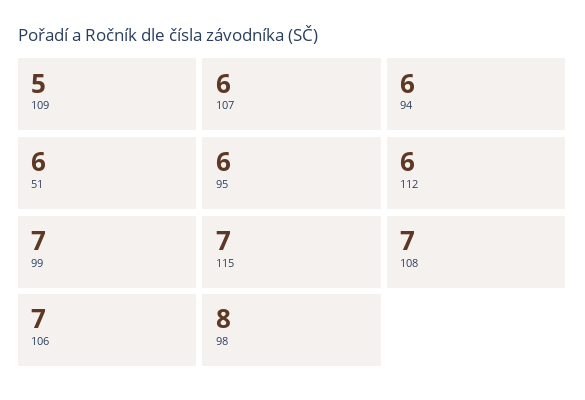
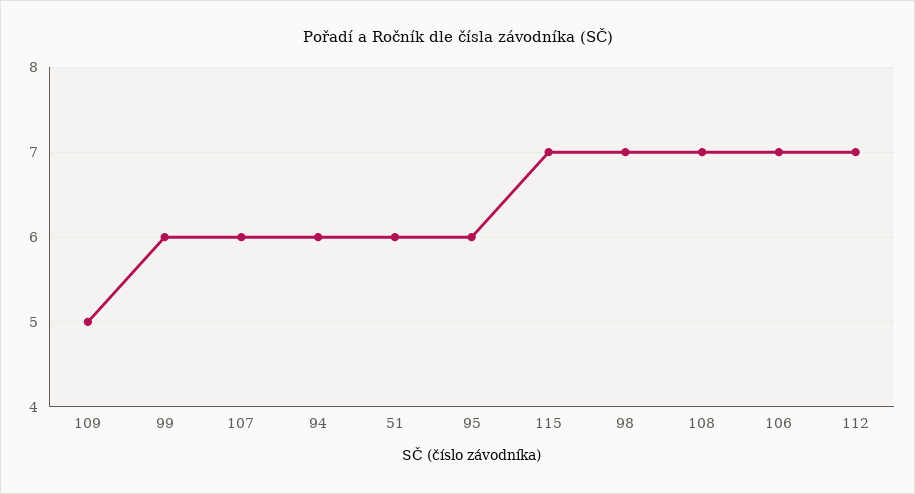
  {
    "109": 5,
    "107": 6,
    "94": 6,
    "51": 6,
    "95": 6,
-   "112": 6,
+   "112": 7,
-   "99": 7,
+   "99": 6,
    "115": 7,
    "108": 7,
    "106": 7,
-   "98": 8
+   "98": 7
  }

